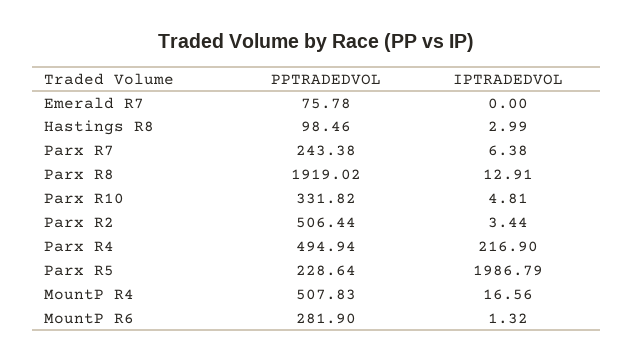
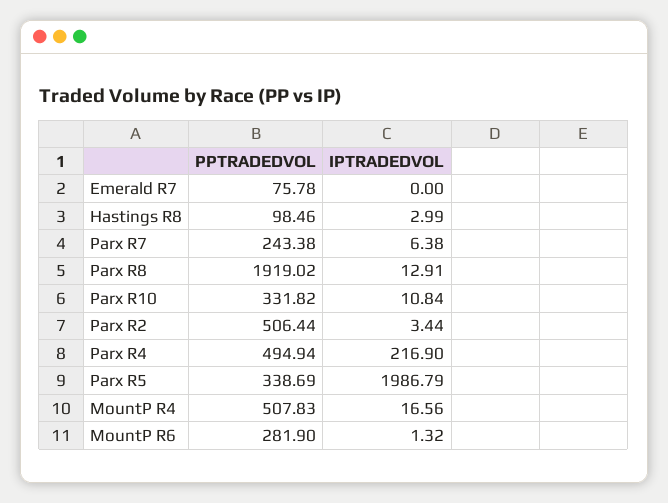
  {
    "PPTRADEDVOL": {
      "Emerald R7": 75.78,
      "Hastings R8": 98.46,
      "Parx R7": 243.38,
      "Parx R8": 1919.02,
      "Parx R10": 331.82,
      "Parx R2": 506.44,
      "Parx R4": 494.94,
-     "Parx R5": 228.64,
+     "Parx R5": 338.69,
      "MountP R4": 507.83,
      "MountP R6": 281.9
    },
    "IPTRADEDVOL": {
      "Emerald R7": 0,
      "Hastings R8": 2.99,
      "Parx R7": 6.38,
      "Parx R8": 12.91,
-     "Parx R10": 4.81,
+     "Parx R10": 10.84,
      "Parx R2": 3.44,
      "Parx R4": 216.9,
      "Parx R5": 1986.79,
      "MountP R4": 16.56,
      "MountP R6": 1.32
    }
  }

